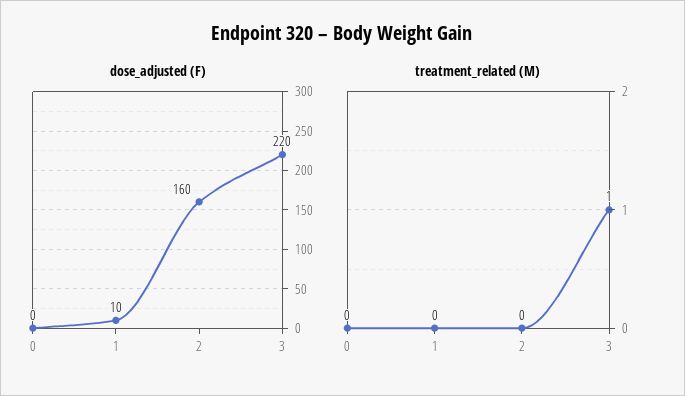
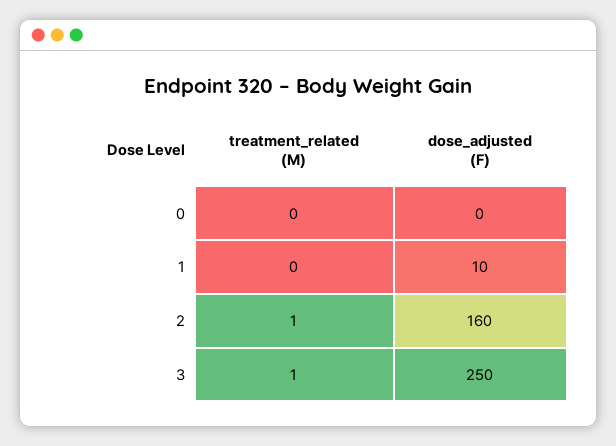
  {
    "dose_adjusted (F)": {
      "0": 0,
      "1": 10,
      "2": 160,
-     "3": 220
+     "3": 250
    },
    "treatment_related (M)": {
      "0": 0,
      "1": 0,
-     "2": 0,
+     "2": 1,
      "3": 1
    }
  }

